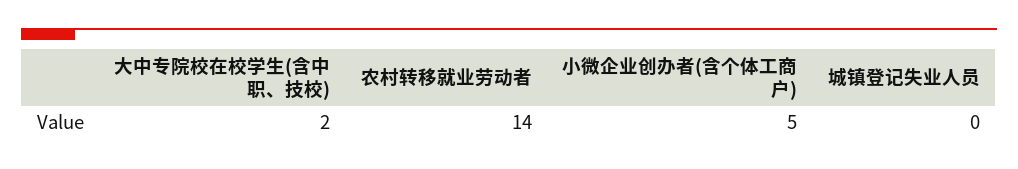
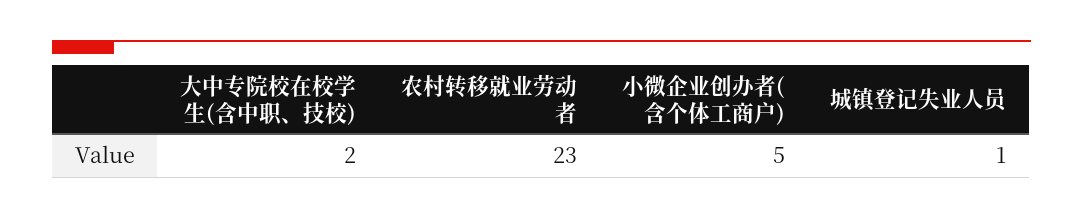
  {
    "大中专院校在校学生(含中职、技校)": 2,
-   "农村转移就业劳动者": 14,
+   "农村转移就业劳动者": 23,
    "小微企业创办者(含个体工商户)": 5,
-   "城镇登记失业人员": 0
+   "城镇登记失业人员": 1
  }

